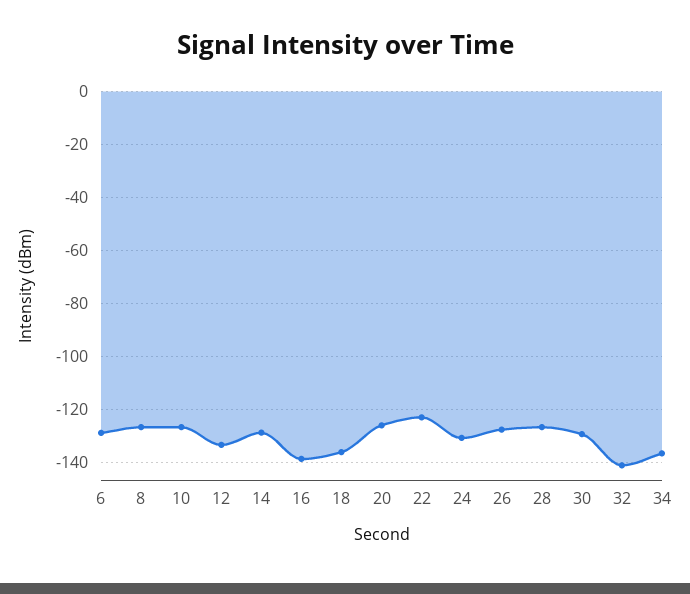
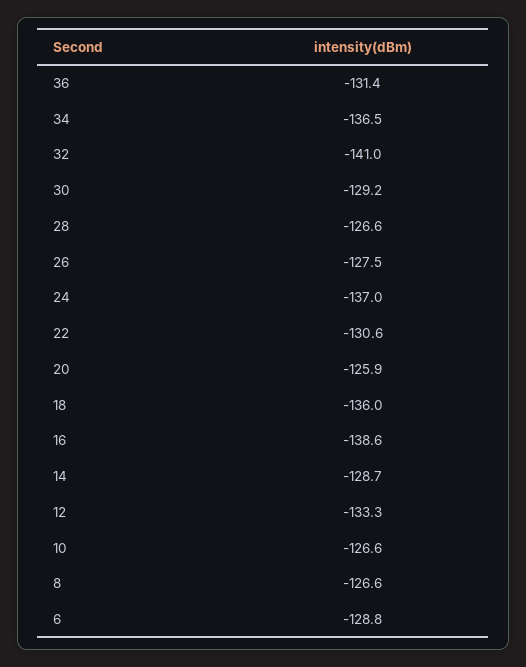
  {
    "6": -128.8,
    "8": -126.6,
    "10": -126.6,
    "12": -133.3,
    "14": -128.7,
    "16": -138.6,
    "18": -136,
    "20": -125.9,
-   "22": -122.5,
+   "22": -130.6,
-   "24": -130,
+   "24": -137,
    "26": -127.5,
    "28": -126.6,
    "30": -129.2,
    "32": -141,
-   "34": -136.5
+   "34": -136.5,
+   "36": -131.4
  }

